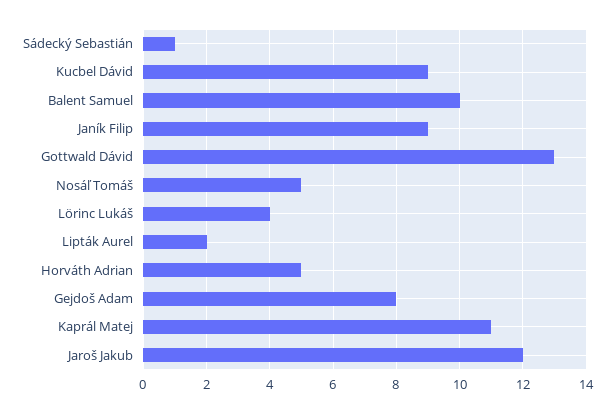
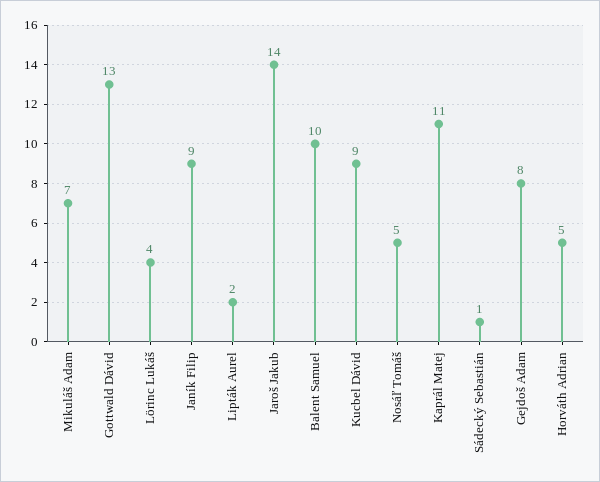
  {
    "Sádecký Sebastián": 1,
    "Kucbel Dávid": 9,
    "Balent Samuel": 10,
    "Janík Filip": 9,
    "Gottwald Dávid": 13,
    "Nosáľ Tomáš": 5,
    "Lörinc Lukáš": 4,
    "Lipták Aurel": 2,
    "Horváth Adrian": 5,
    "Gejdoš Adam": 8,
    "Kaprál Matej": 11,
-   "Jaroš Jakub": 12
+   "Jaroš Jakub": 14,
+   "Mikuláš Adam": 7
  }

